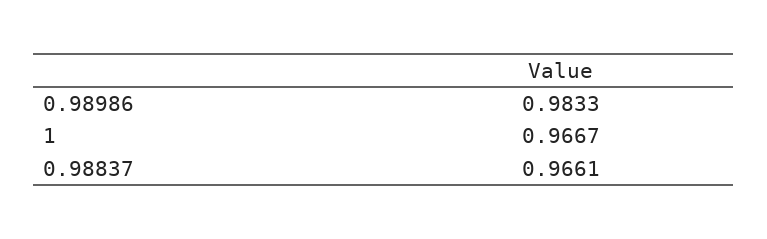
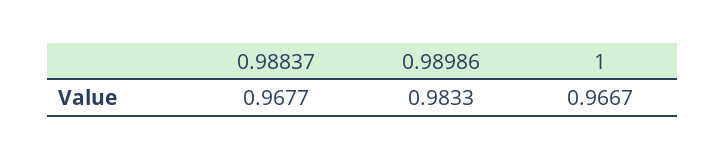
  {
    "0.98986": 0.9833,
    "1": 0.9667,
-   "0.98837": 0.9661
+   "0.98837": 0.9677
  }

